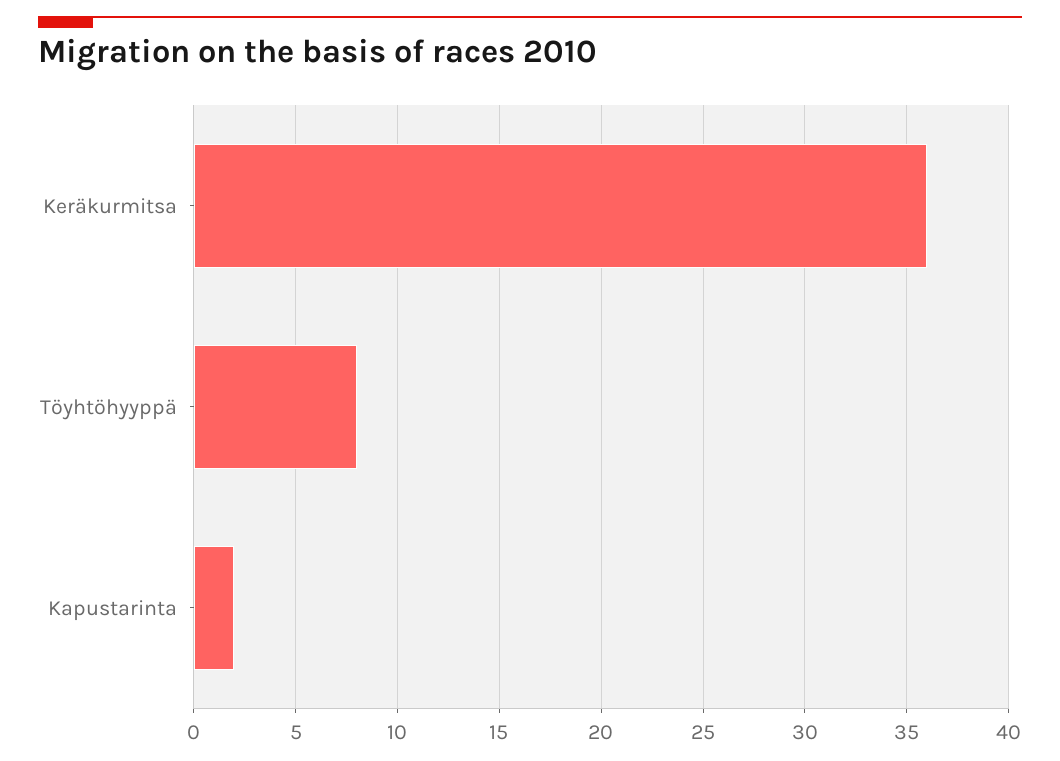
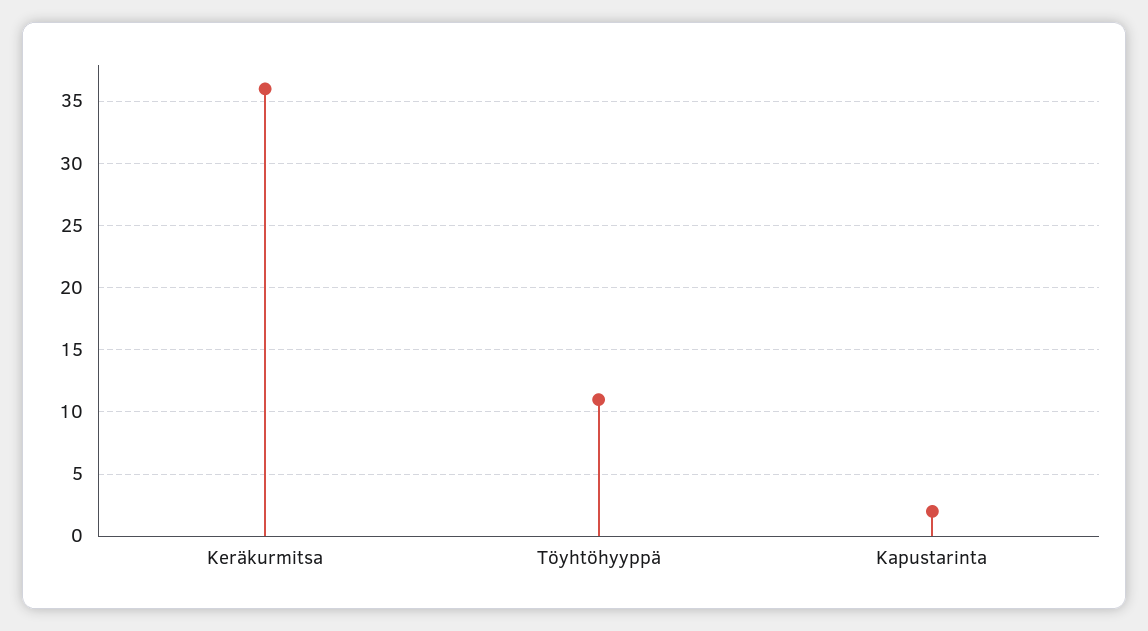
  {
    "Keräkurmitsa": 36,
-   "Töyhtöhyyppä": 8,
+   "Töyhtöhyyppä": 11,
    "Kapustarinta": 2
  }

